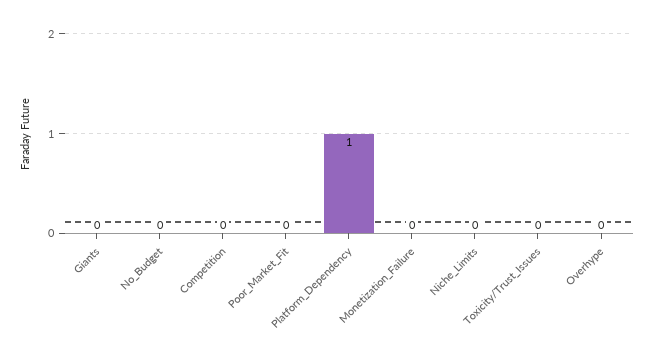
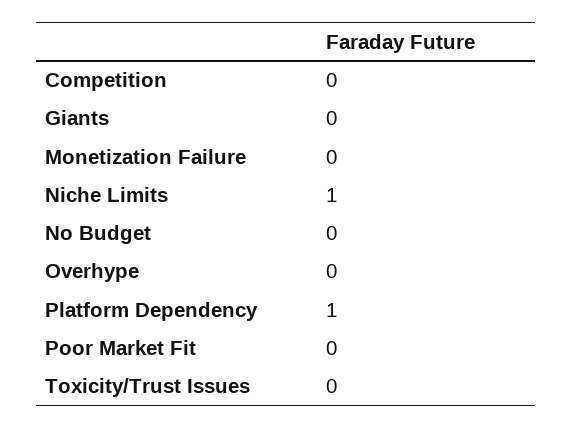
  {
    "Giants": 0,
    "No_Budget": 0,
    "Competition": 0,
    "Poor_Market_Fit": 0,
    "Platform_Dependency": 1,
    "Monetization_Failure": 0,
-   "Niche_Limits": 0,
+   "Niche_Limits": 1,
    "Toxicity/Trust_Issues": 0,
    "Overhype": 0
  }

